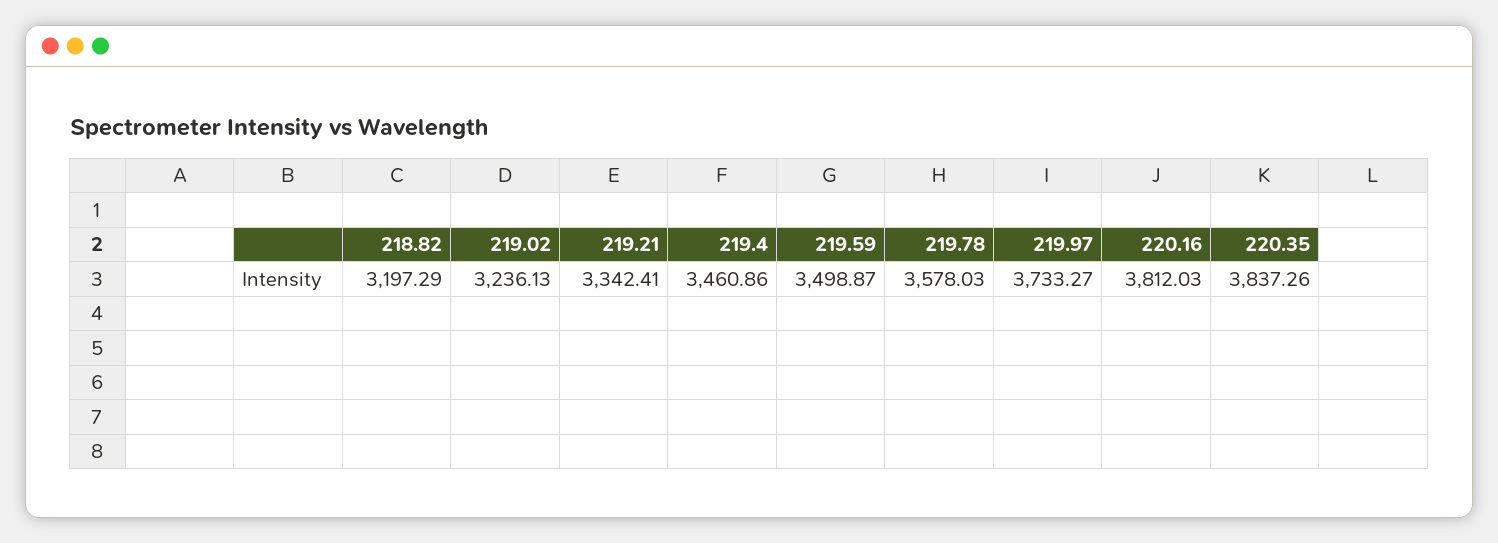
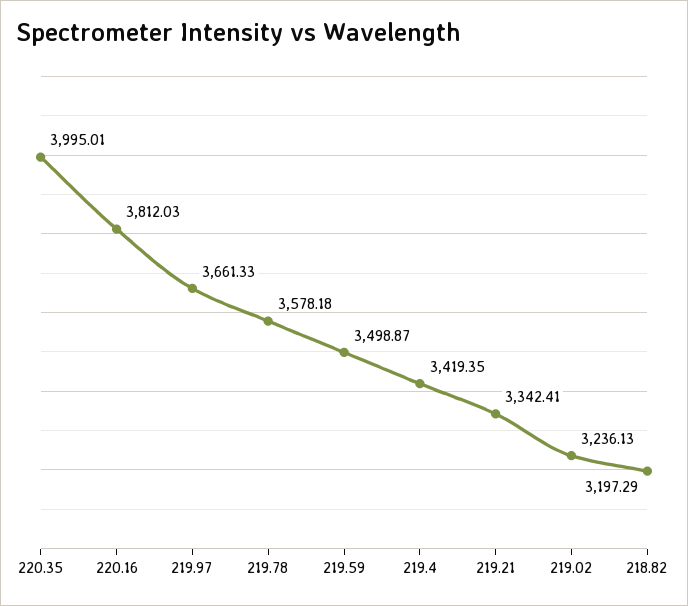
  {
    "218.82": 3197.29,
    "219.02": 3236.13,
    "219.21": 3342.41,
-   "219.4": 3460.86,
+   "219.4": 3419.35,
    "219.59": 3498.87,
-   "219.78": 3578.03,
+   "219.78": 3578.18,
-   "219.97": 3733.27,
+   "219.97": 3661.33,
    "220.16": 3812.03,
-   "220.35": 3837.26
+   "220.35": 3995.01
  }

